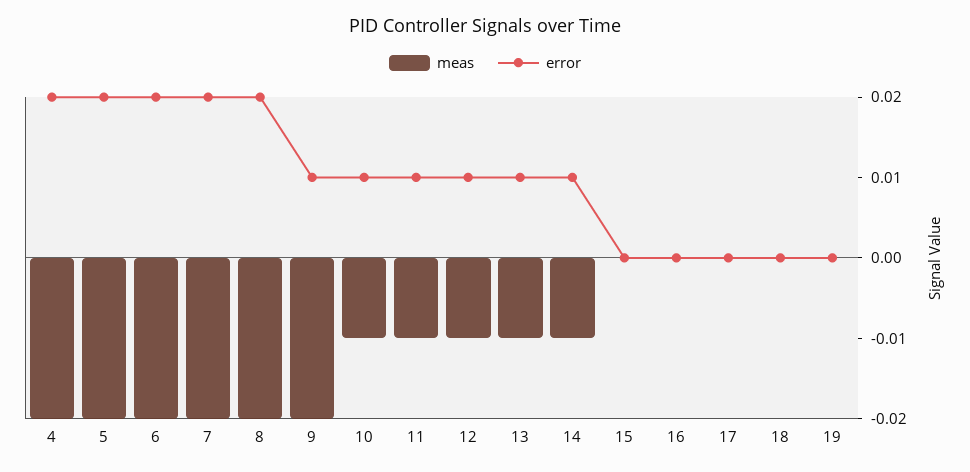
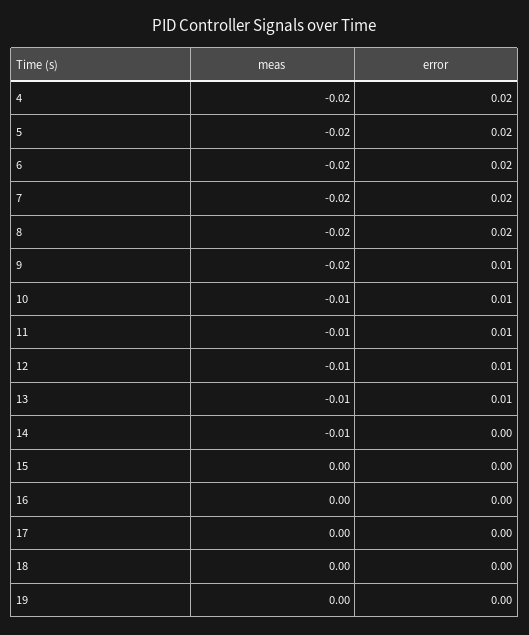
  {
    "meas": {
      "4": -0.02,
      "5": -0.02,
      "6": -0.02,
      "7": -0.02,
      "8": -0.02,
      "9": -0.02,
      "10": -0.01,
      "11": -0.01,
      "12": -0.01,
      "13": -0.01,
      "14": -0.01,
      "15": 0,
      "16": 0,
      "17": 0,
      "18": 0,
      "19": 0
    },
    "error": {
      "4": 0.02,
      "5": 0.02,
      "6": 0.02,
      "7": 0.02,
      "8": 0.02,
      "9": 0.01,
      "10": 0.01,
      "11": 0.01,
      "12": 0.01,
      "13": 0.01,
-     "14": 0.01,
+     "14": 0,
      "15": 0,
      "16": 0,
      "17": 0,
      "18": 0,
      "19": 0
    }
  }

